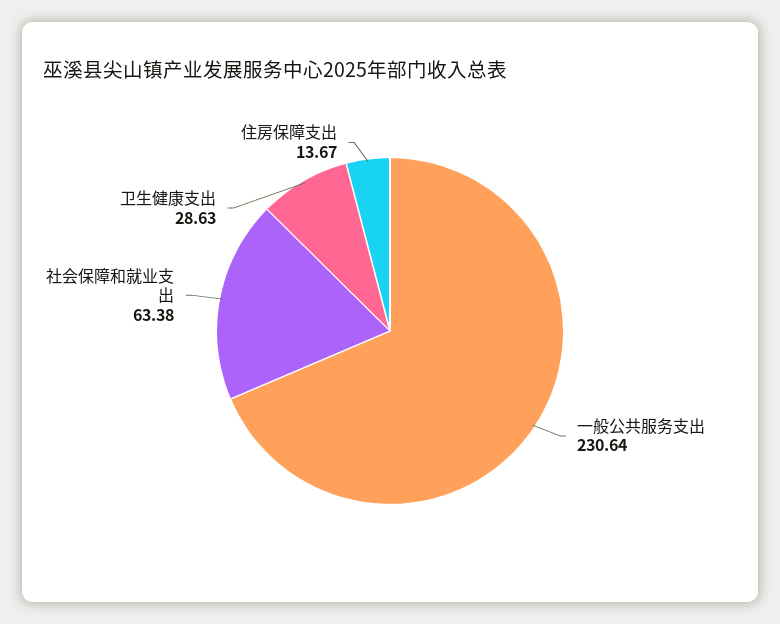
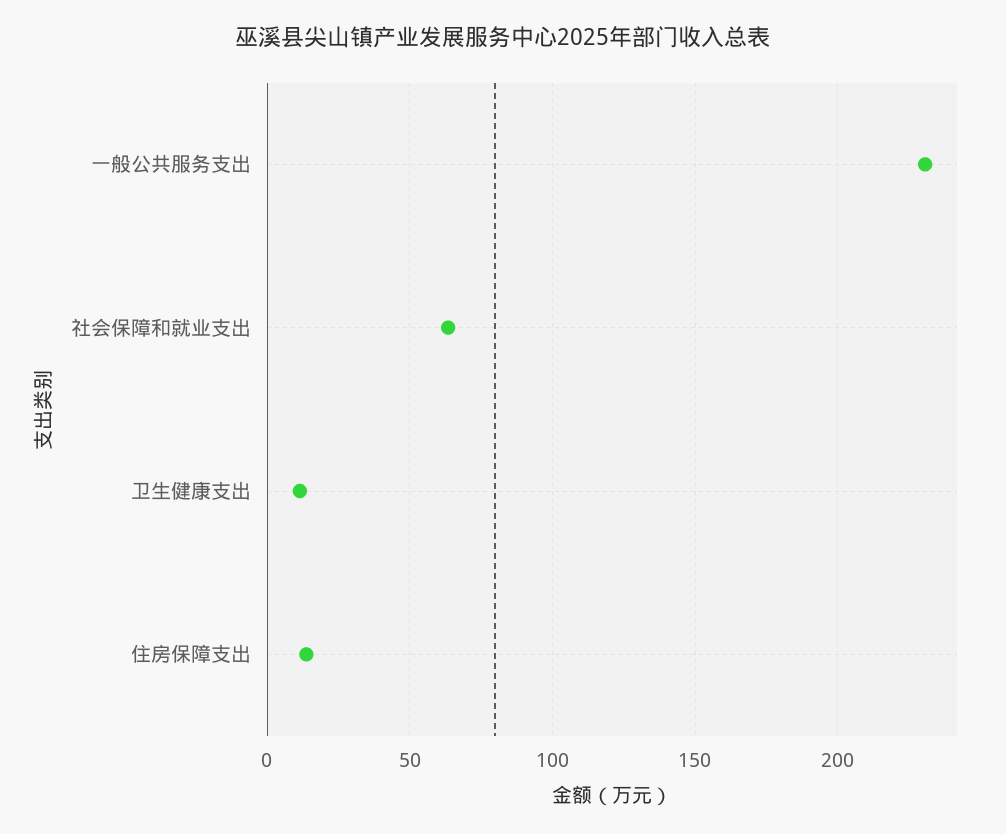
  {
    "一般公共服务支出": 230.64,
    "社会保障和就业支出": 63.38,
-   "卫生健康支出": 28.63,
+   "卫生健康支出": 10,
    "住房保障支出": 13.67
  }

